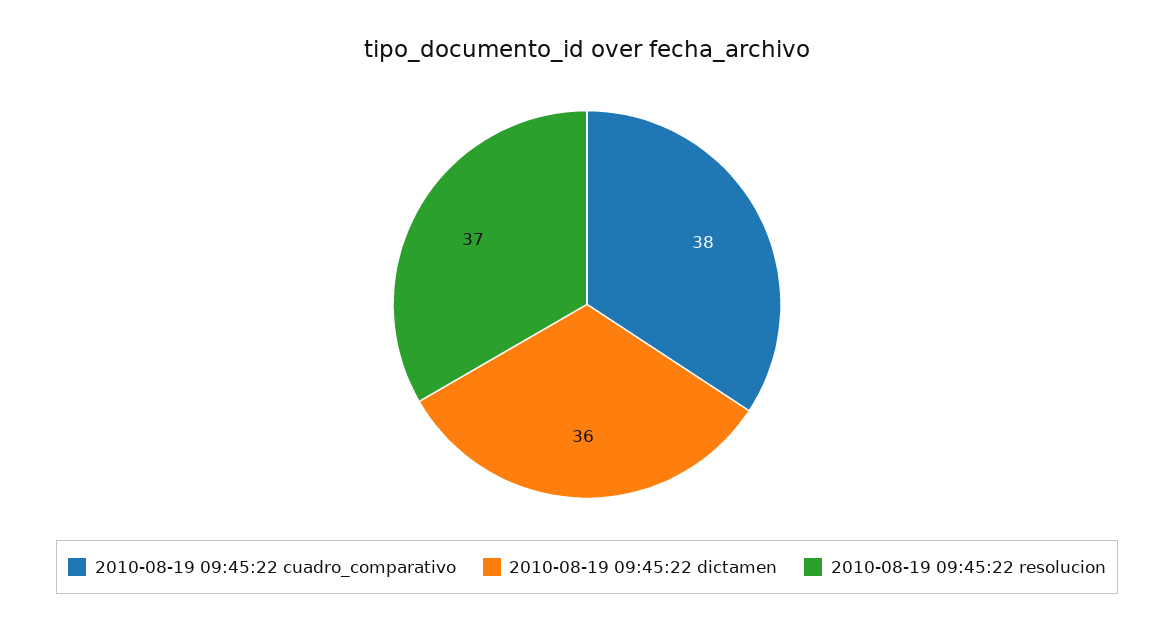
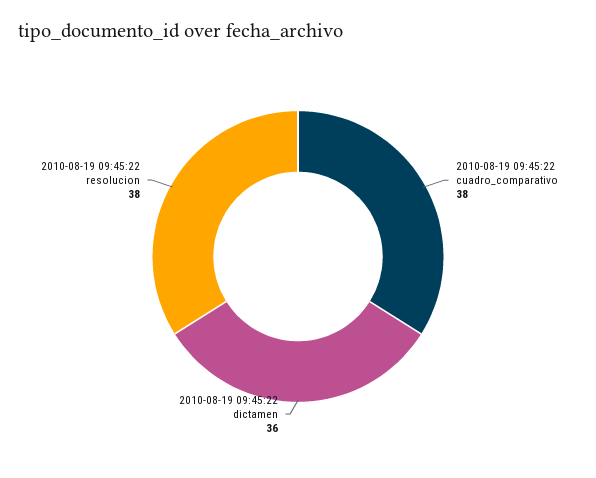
  {
    "2010-08-19 09:45:22 cuadro_comparativo": 38,
    "2010-08-19 09:45:22 dictamen": 36,
-   "2010-08-19 09:45:22 resolucion": 37
+   "2010-08-19 09:45:22 resolucion": 38
  }

